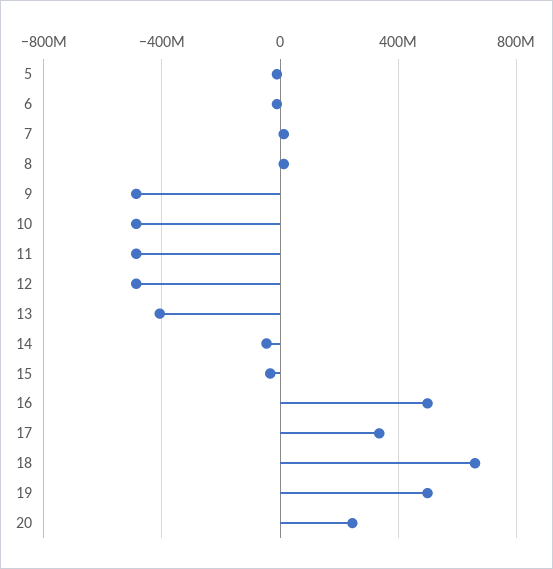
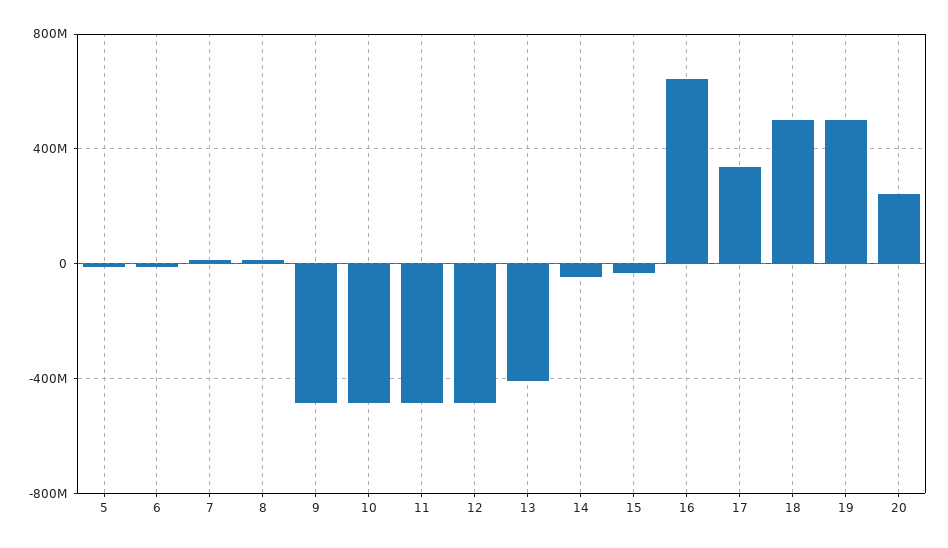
  {
    "5": 0,
    "6": 0,
    "7": 0,
    "8": 0,
    "9": -500000000,
    "10": -500000000,
    "11": -500000000,
    "12": -500000000,
    "13": -400000000,
    "14": -50000000,
    "15": -50000000,
-   "16": 500000000,
+   "16": 650000000,
    "17": 350000000,
-   "18": 650000000,
+   "18": 500000000,
    "19": 500000000,
    "20": 250000000
  }

